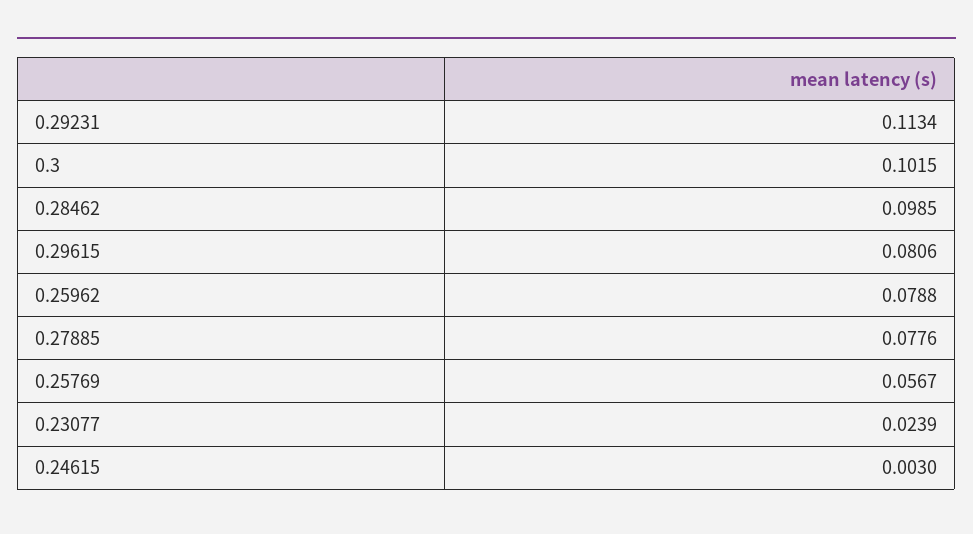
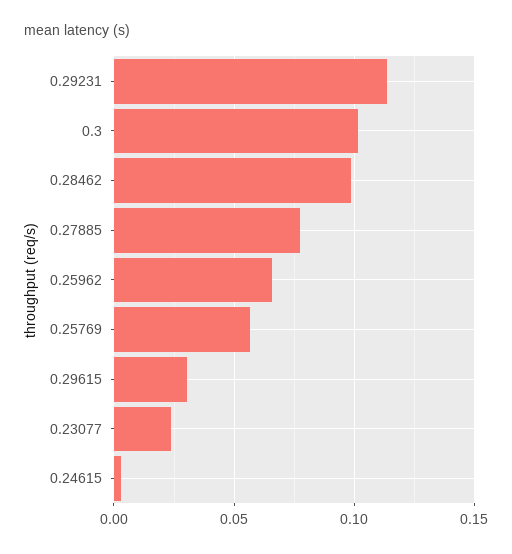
  {
    "0.29231": 0.1134,
    "0.3": 0.1015,
    "0.28462": 0.0985,
-   "0.29615": 0.0806,
+   "0.29615": 0.03,
-   "0.25962": 0.0788,
+   "0.25962": 0.065,
    "0.27885": 0.0776,
    "0.25769": 0.0567,
    "0.23077": 0.0239,
    "0.24615": 0.003
  }

